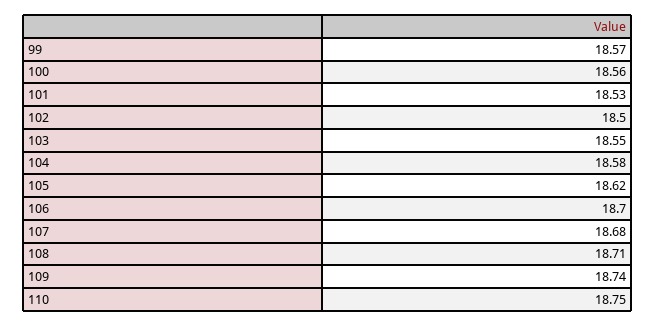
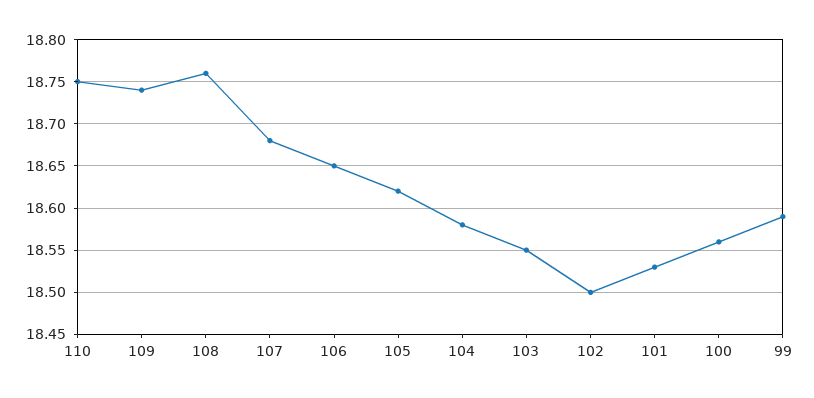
  {
-   "99": 18.57,
+   "99": 18.59,
    "100": 18.56,
    "101": 18.53,
    "102": 18.5,
    "103": 18.55,
    "104": 18.58,
    "105": 18.62,
-   "106": 18.7,
+   "106": 18.65,
    "107": 18.68,
-   "108": 18.71,
+   "108": 18.76,
    "109": 18.74,
    "110": 18.75
  }

